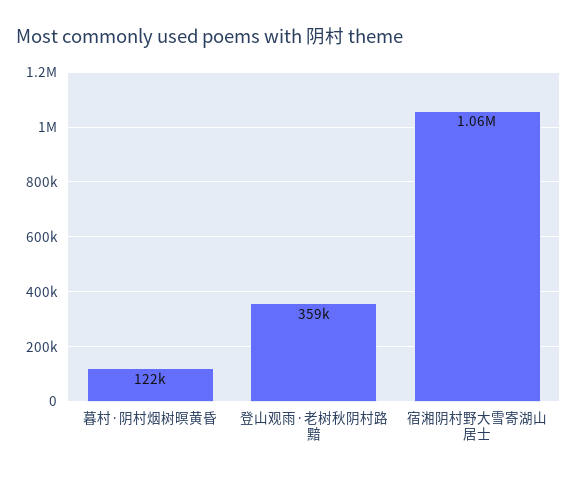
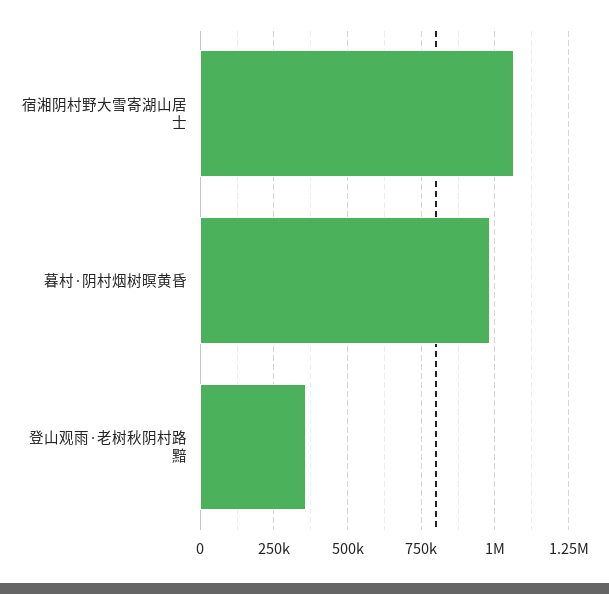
  {
-   "暮村·阴村烟树暝黄昏": 122000,
+   "暮村·阴村烟树暝黄昏": 975000,
    "登山观雨·老树秋阴村路黯": 359000,
    "宿湘阴村野大雪寄湖山居士": 1060000
  }

